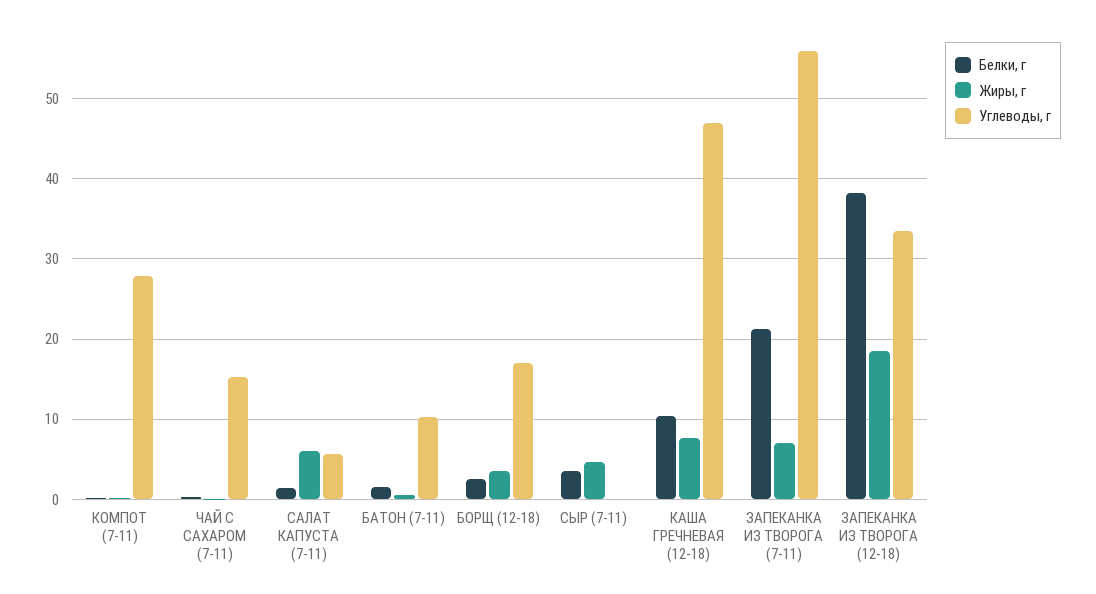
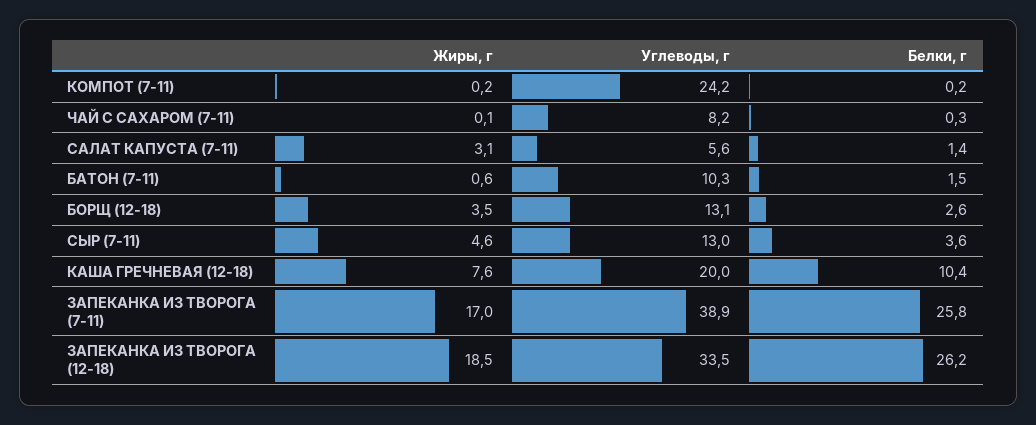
  {
    "Белки, г": {
      "КОМПОТ (7-11)": 0.2,
      "ЧАЙ С САХАРОМ (7-11)": 0.3,
      "САЛАТ КАПУСТА (7-11)": 1.4,
      "БАТОН (7-11)": 1.5,
      "БОРЩ (12-18)": 2.6,
      "СЫР (7-11)": 3.6,
      "КАША ГРЕЧНЕВАЯ (12-18)": 10.4,
-     "ЗАПЕКАНКА ИЗ ТВОРОГА (7-11)": 21,
+     "ЗАПЕКАНКА ИЗ ТВОРОГА (7-11)": 25.8,
-     "ЗАПЕКАНКА ИЗ ТВОРОГА (12-18)": 38
+     "ЗАПЕКАНКА ИЗ ТВОРОГА (12-18)": 26.2
    },
    "Жиры, г": {
      "КОМПОТ (7-11)": 0.2,
      "ЧАЙ С САХАРОМ (7-11)": 0.1,
-     "САЛАТ КАПУСТА (7-11)": 6,
+     "САЛАТ КАПУСТА (7-11)": 3.1,
      "БАТОН (7-11)": 0.6,
      "БОРЩ (12-18)": 3.5,
      "СЫР (7-11)": 4.6,
      "КАША ГРЕЧНЕВАЯ (12-18)": 7.6,
-     "ЗАПЕКАНКА ИЗ ТВОРОГА (7-11)": 7,
+     "ЗАПЕКАНКА ИЗ ТВОРОГА (7-11)": 17,
      "ЗАПЕКАНКА ИЗ ТВОРОГА (12-18)": 18.5
    },
    "Углеводы, г": {
-     "КОМПОТ (7-11)": 28,
+     "КОМПОТ (7-11)": 24.2,
-     "ЧАЙ С САХАРОМ (7-11)": 15,
+     "ЧАЙ С САХАРОМ (7-11)": 8.2,
      "САЛАТ КАПУСТА (7-11)": 5.6,
      "БАТОН (7-11)": 10.3,
-     "БОРЩ (12-18)": 17,
+     "БОРЩ (12-18)": 13.1,
-     "СЫР (7-11)": 0,
+     "СЫР (7-11)": 13,
-     "КАША ГРЕЧНЕВАЯ (12-18)": 47,
+     "КАША ГРЕЧНЕВАЯ (12-18)": 20,
-     "ЗАПЕКАНКА ИЗ ТВОРОГА (7-11)": 56,
+     "ЗАПЕКАНКА ИЗ ТВОРОГА (7-11)": 38.9,
      "ЗАПЕКАНКА ИЗ ТВОРОГА (12-18)": 33.5
    }
  }

